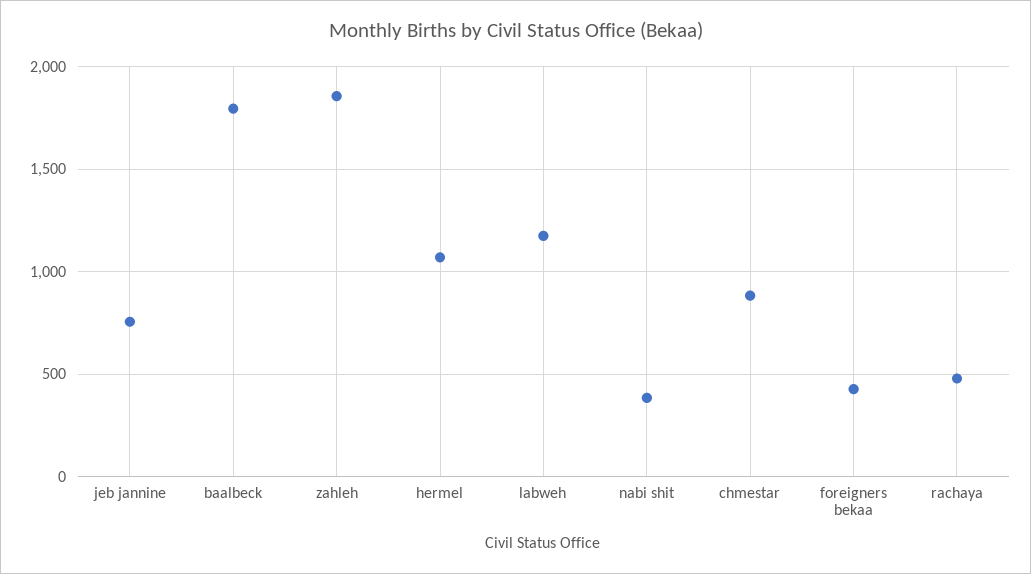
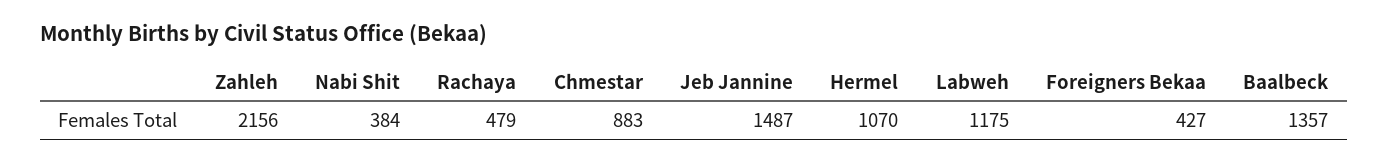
  {
-   "jeb jannine": 750,
+   "jeb jannine": 1487,
-   "baalbeck": 1800,
+   "baalbeck": 1357,
-   "zahleh": 1850,
+   "zahleh": 2156,
    "hermel": 1070,
    "labweh": 1175,
    "nabi shit": 384,
    "chmestar": 883,
    "foreigners bekaa": 427,
    "rachaya": 479
  }

